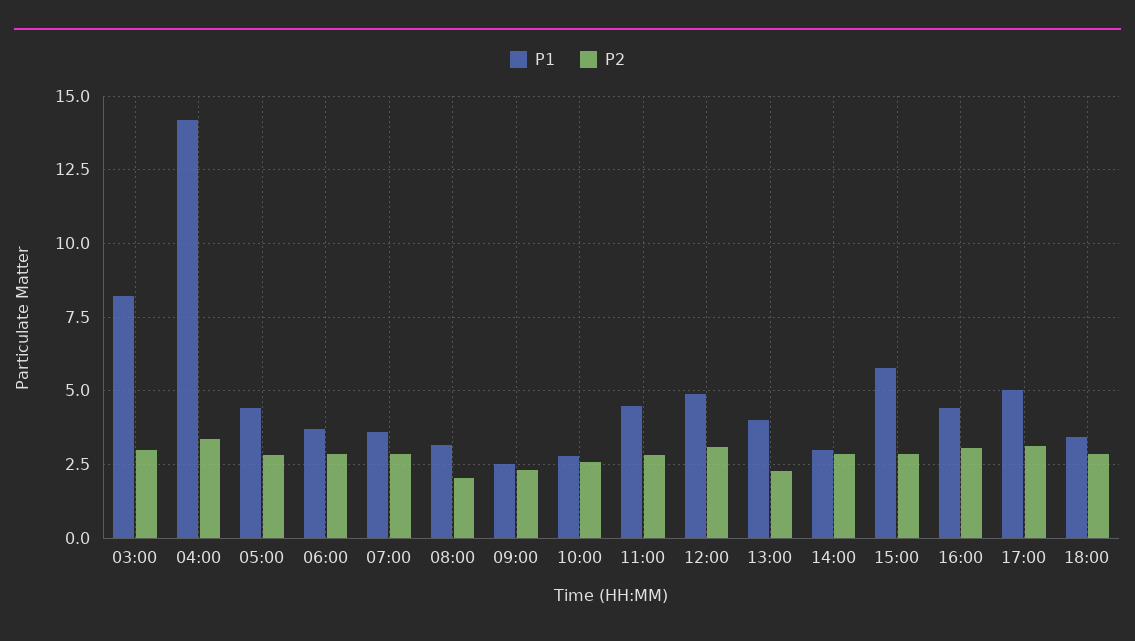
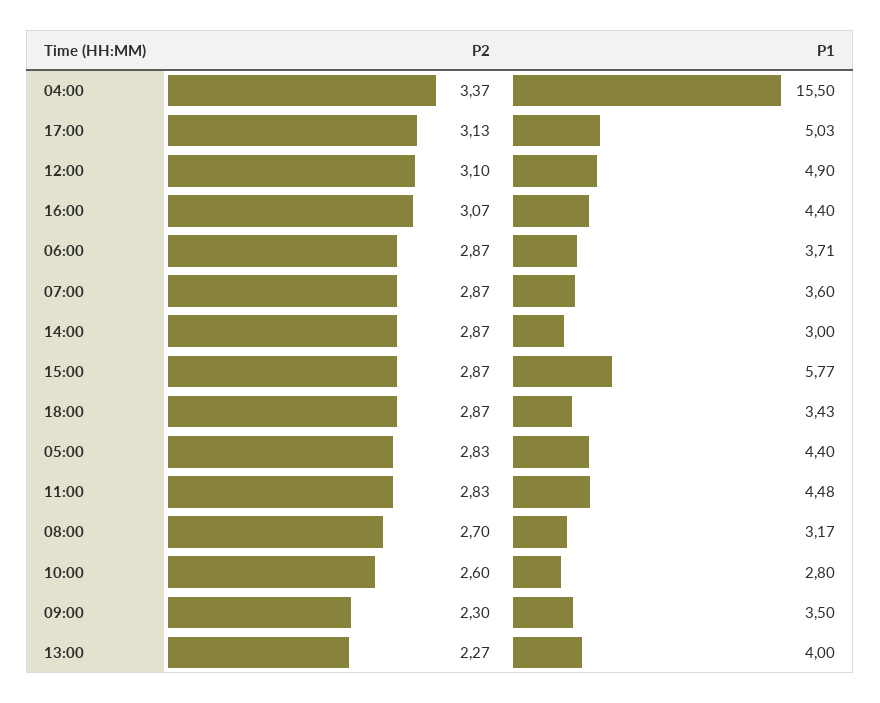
  {
    "P1": {
-     "03:00": 8.25,
-     "04:00": 14.25,
+     "04:00": 15.5,
      "05:00": 4.4,
      "06:00": 3.71,
      "07:00": 3.6,
      "08:00": 3.17,
-     "09:00": 2.5,
+     "09:00": 3.5,
      "10:00": 2.8,
      "11:00": 4.48,
      "12:00": 4.9,
      "13:00": 4,
      "14:00": 3,
      "15:00": 5.77,
      "16:00": 4.4,
      "17:00": 5.03,
      "18:00": 3.43
    },
    "P2": {
-     "03:00": 3,
      "04:00": 3.37,
      "05:00": 2.83,
      "06:00": 2.87,
      "07:00": 2.87,
-     "08:00": 2,
+     "08:00": 2.7,
      "09:00": 2.3,
      "10:00": 2.6,
      "11:00": 2.83,
      "12:00": 3.1,
      "13:00": 2.27,
      "14:00": 2.87,
      "15:00": 2.87,
      "16:00": 3.07,
      "17:00": 3.13,
      "18:00": 2.87
    }
  }

